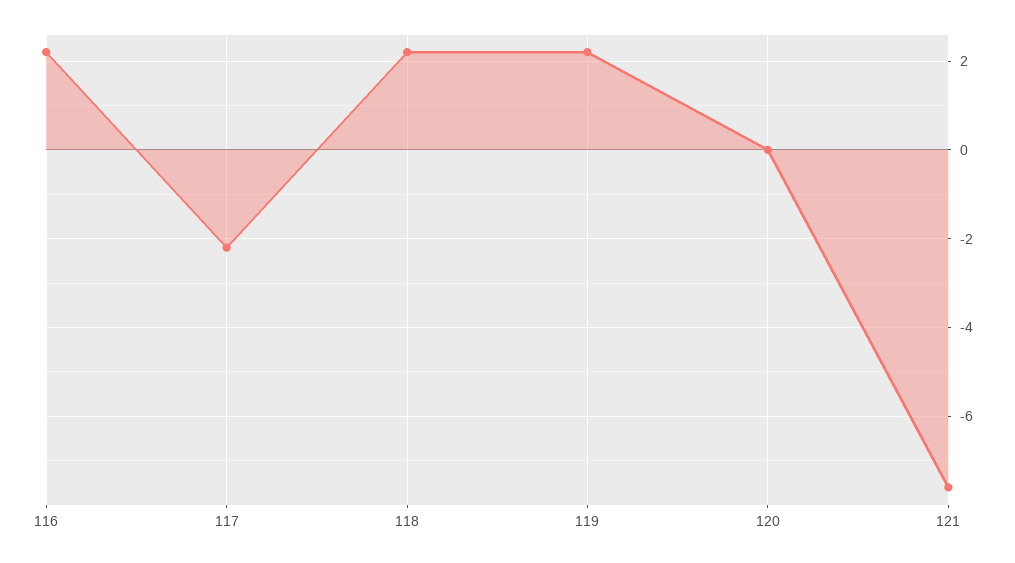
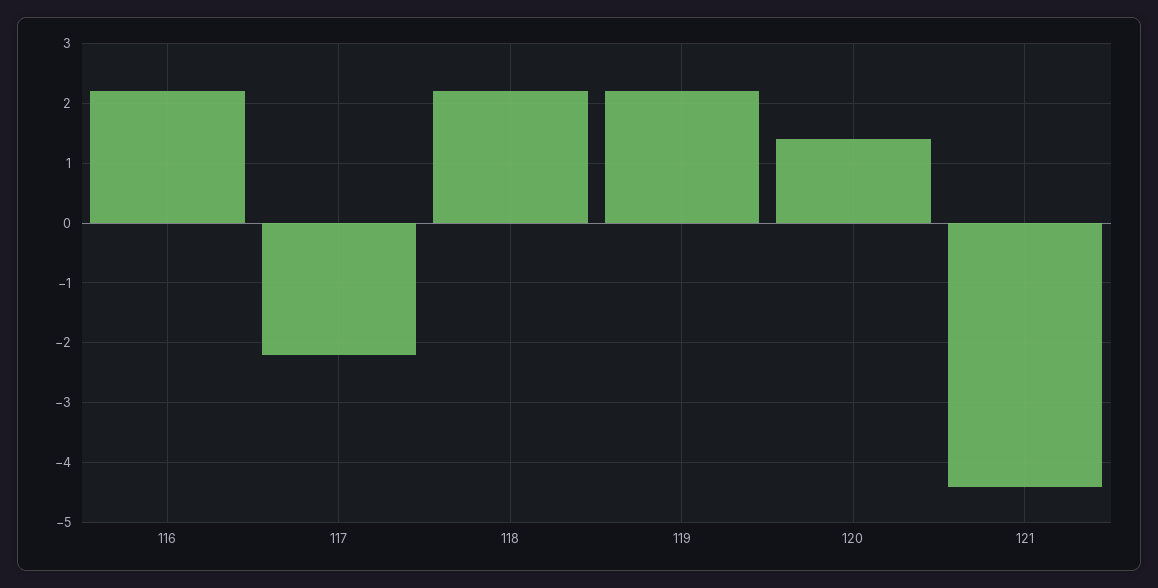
  {
    "116": 2,
    "117": -2,
    "118": 2,
    "119": 2,
-   "120": 0,
+   "120": 1.5,
-   "121": -7.5
+   "121": -4.5
  }

